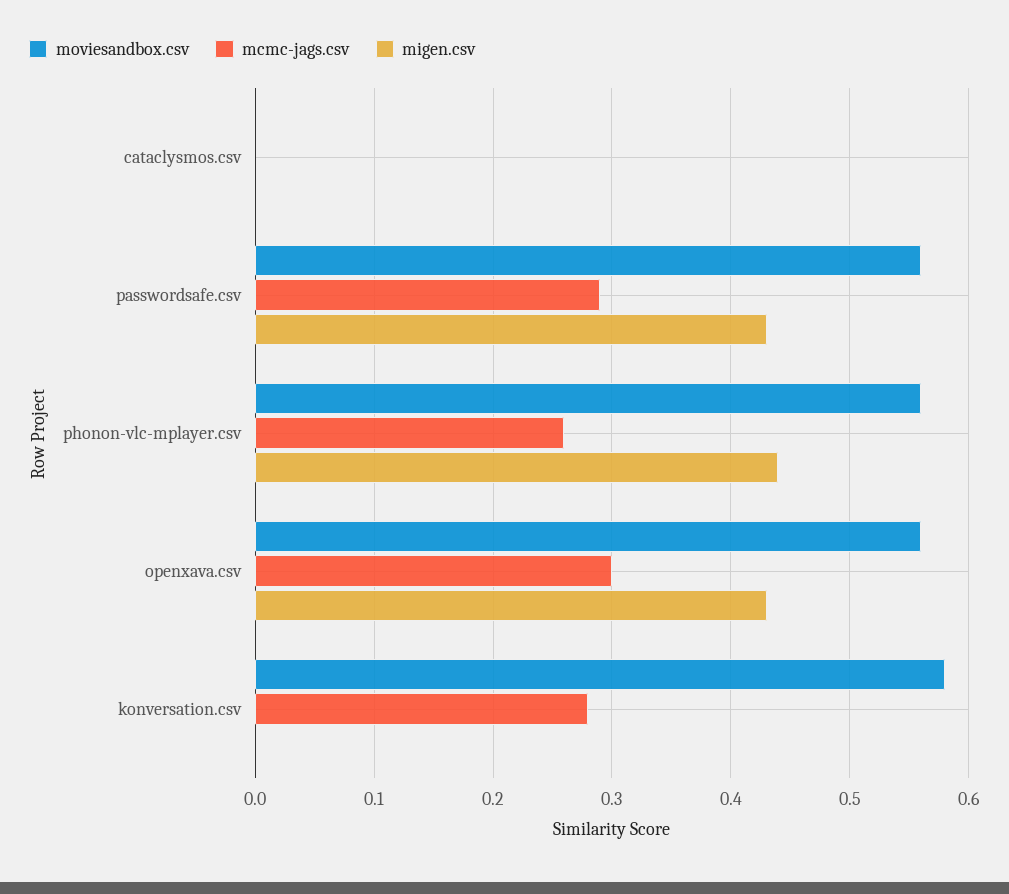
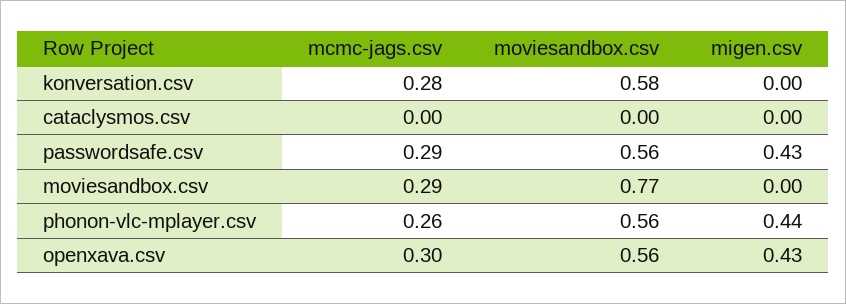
  {
    "moviesandbox.csv": {
      "cataclysmos.csv": 0,
      "passwordsafe.csv": 0.56,
      "phonon-vlc-mplayer.csv": 0.56,
      "openxava.csv": 0.56,
-     "konversation.csv": 0.58
+     "konversation.csv": 0.58,
+     "moviesandbox.csv": 0.77
    },
    "mcmc-jags.csv": {
      "cataclysmos.csv": 0,
      "passwordsafe.csv": 0.29,
      "phonon-vlc-mplayer.csv": 0.26,
      "openxava.csv": 0.3,
-     "konversation.csv": 0.28
+     "konversation.csv": 0.28,
+     "moviesandbox.csv": 0.29
    },
    "migen.csv": {
      "cataclysmos.csv": 0,
      "passwordsafe.csv": 0.43,
      "phonon-vlc-mplayer.csv": 0.44,
      "openxava.csv": 0.43,
-     "konversation.csv": 0
+     "konversation.csv": 0,
+     "moviesandbox.csv": 0
    }
  }

